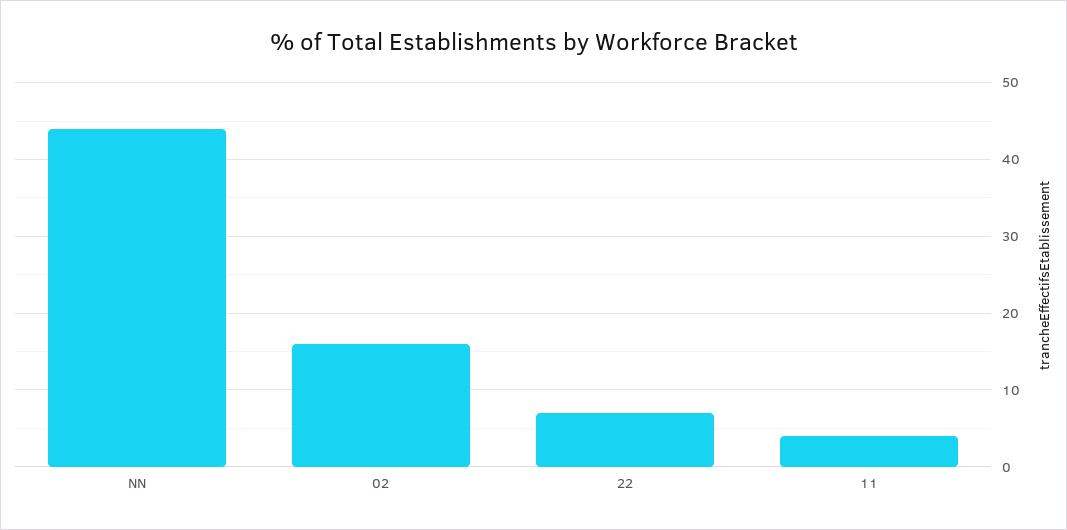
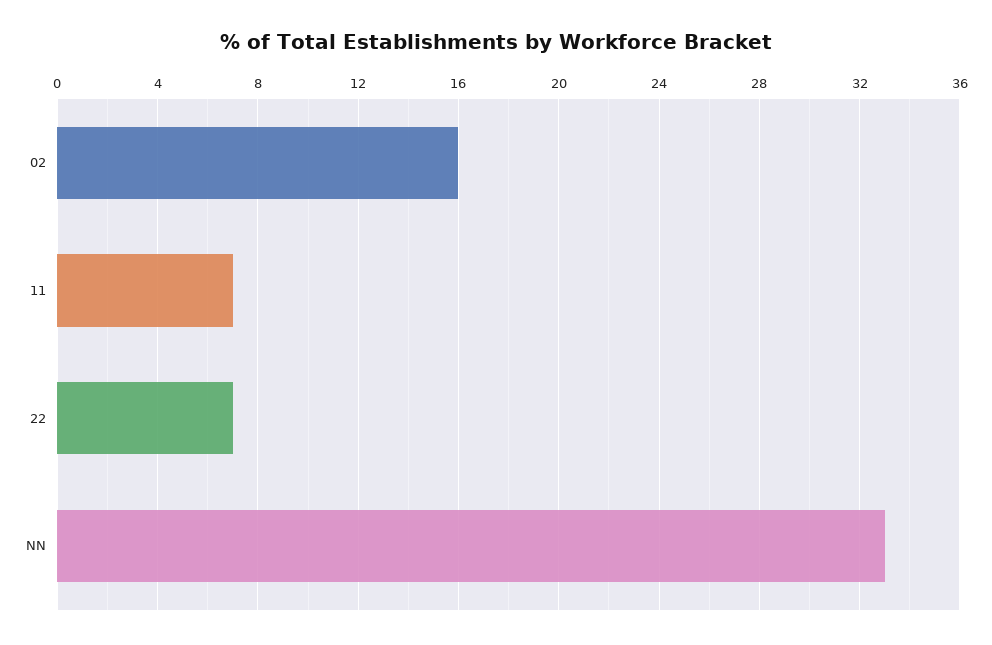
  {
-   "NN": 44,
+   "NN": 33,
    "02": 16,
    "22": 7,
-   "11": 4
+   "11": 7
  }

